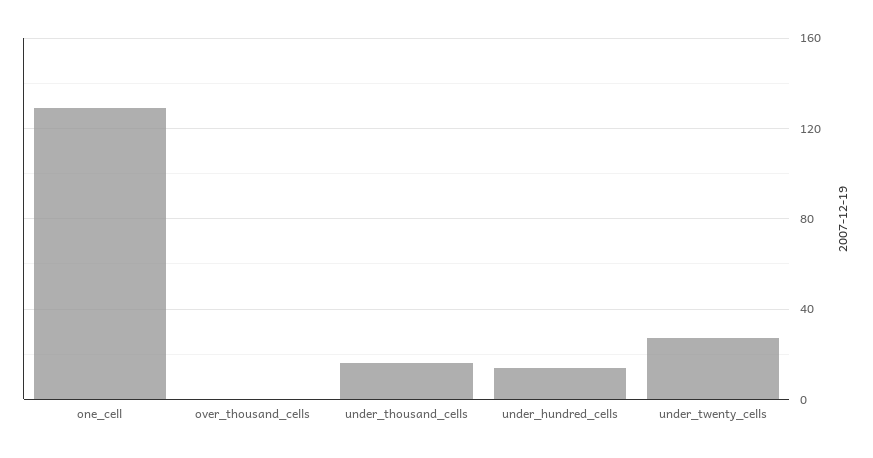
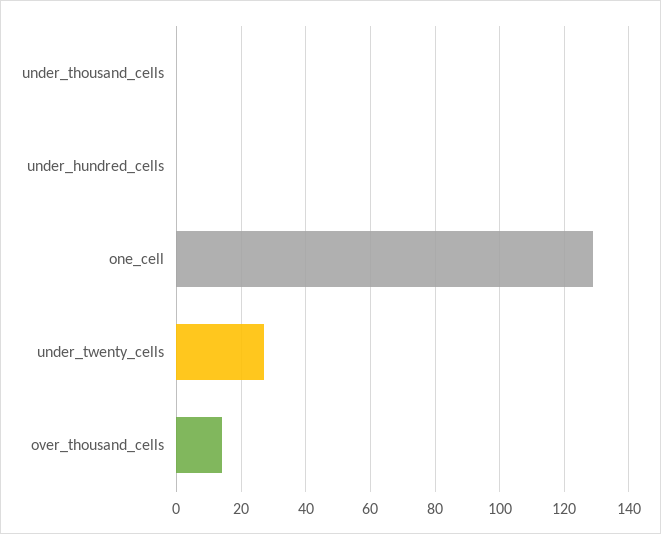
  {
    "one_cell": 130,
-   "over_thousand_cells": 0,
+   "over_thousand_cells": 15,
-   "under_thousand_cells": 15,
+   "under_thousand_cells": 0,
-   "under_hundred_cells": 15,
+   "under_hundred_cells": 0,
    "under_twenty_cells": 25
  }

